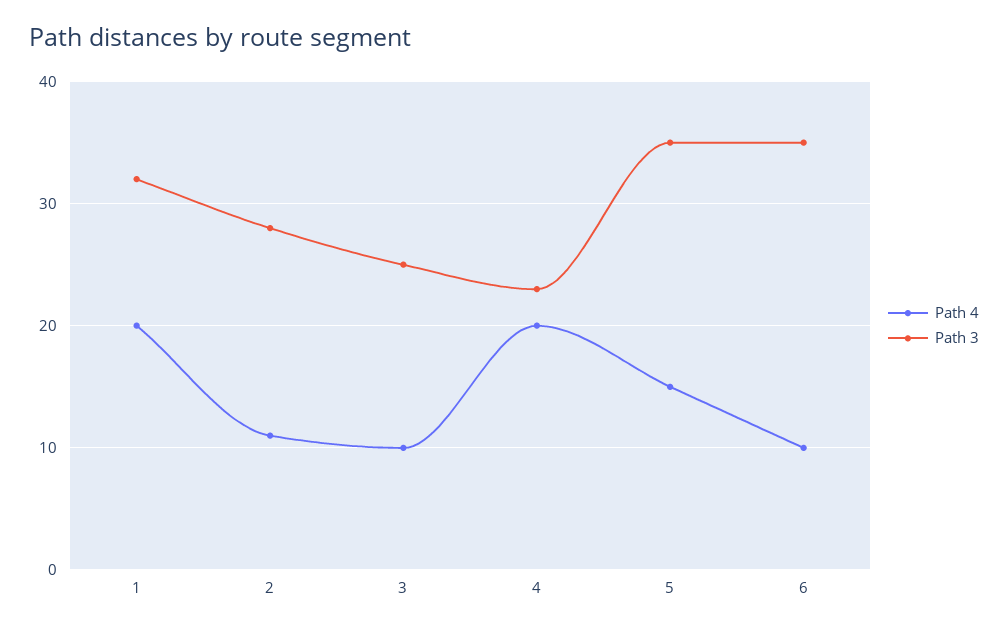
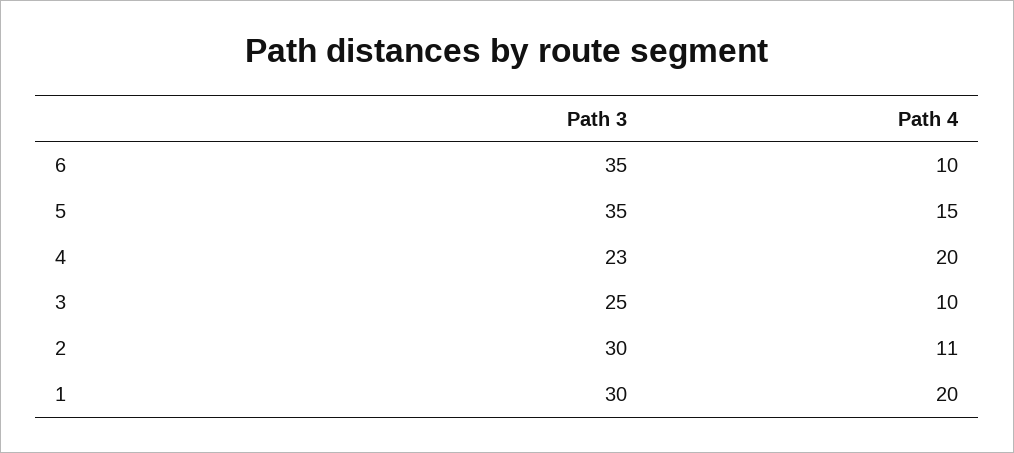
  {
    "Path 4": {
      "1": 20,
      "2": 11,
      "3": 10,
      "4": 20,
      "5": 15,
      "6": 10
    },
    "Path 3": {
-     "1": 32,
+     "1": 30,
-     "2": 28,
+     "2": 30,
      "3": 25,
      "4": 23,
      "5": 35,
      "6": 35
    }
  }

